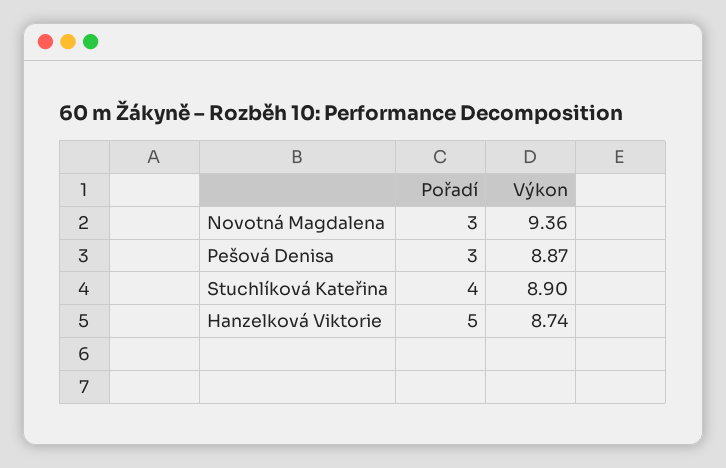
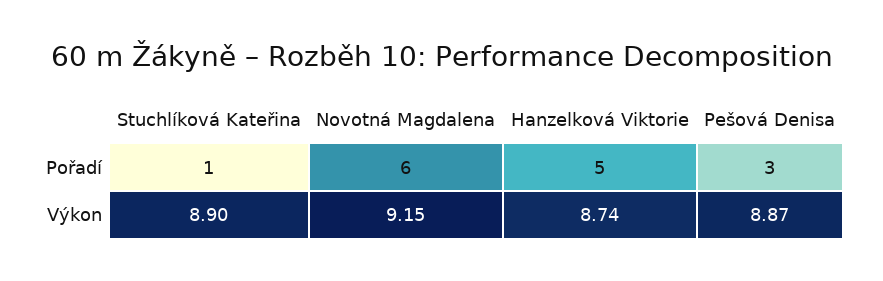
  {
    "Pořadí": {
-     "Novotná Magdalena": 3,
+     "Novotná Magdalena": 6,
      "Pešová Denisa": 3,
-     "Stuchlíková Kateřina": 4,
+     "Stuchlíková Kateřina": 1,
      "Hanzelková Viktorie": 5
    },
    "Výkon": {
-     "Novotná Magdalena": 9.36,
+     "Novotná Magdalena": 9.15,
      "Pešová Denisa": 8.87,
      "Stuchlíková Kateřina": 8.9,
      "Hanzelková Viktorie": 8.74
    }
  }

